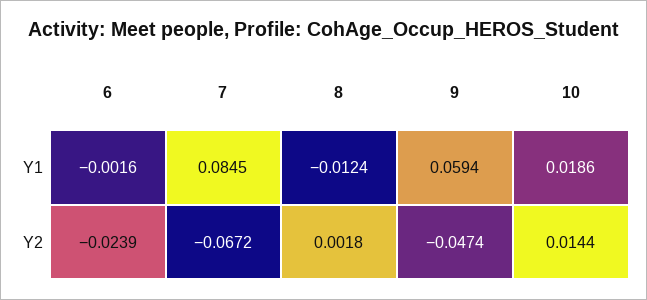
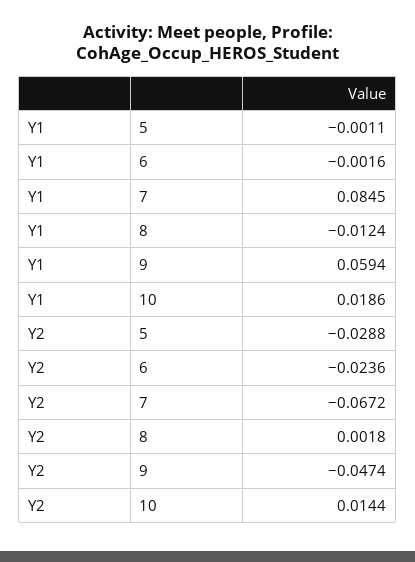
  {
    "6": {
      "Y1": -0.0016,
-     "Y2": -0.0239
+     "Y2": -0.0236
    },
    "7": {
      "Y1": 0.0845,
      "Y2": -0.0672
    },
    "8": {
      "Y1": -0.0124,
      "Y2": 0.0018
    },
    "9": {
      "Y1": 0.0594,
      "Y2": -0.0474
    },
    "10": {
      "Y1": 0.0186,
      "Y2": 0.0144
-   }
+   },
+   "5": {
+     "Y1": -0.0011,
+     "Y2": -0.0288
+   }
  }

